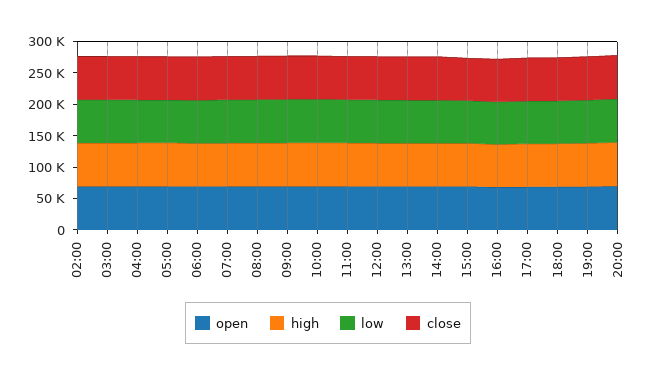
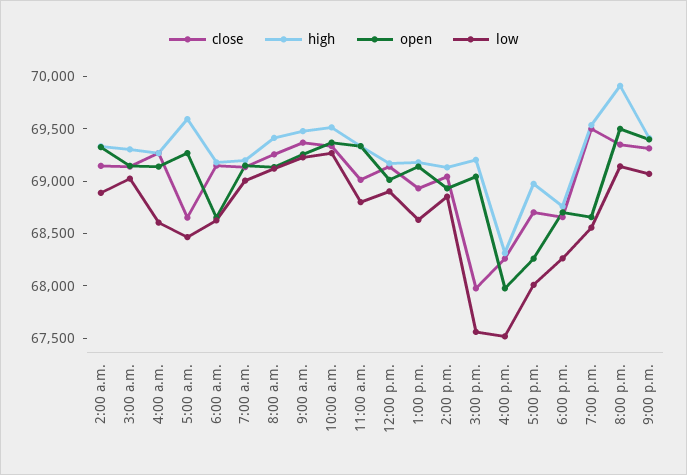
  {
    "open": {
      "02:00": 69300,
      "03:00": 69100,
      "04:00": 69100,
      "05:00": 69300,
      "06:00": 68700,
      "07:00": 69200,
      "08:00": 69100,
      "09:00": 69300,
      "10:00": 69400,
      "11:00": 69300,
      "12:00": 69000,
      "13:00": 69100,
      "14:00": 68900,
      "15:00": 69000,
      "16:00": 68000,
      "17:00": 68300,
      "18:00": 68700,
      "19:00": 68700,
-     "20:00": 69500
+     "20:00": 69500,
+     "9:00 p.m.": 69400
    },
    "high": {
      "02:00": 69300,
      "03:00": 69300,
      "04:00": 69300,
      "05:00": 69600,
      "06:00": 69200,
      "07:00": 69200,
      "08:00": 69400,
      "09:00": 69500,
      "10:00": 69500,
      "11:00": 69300,
      "12:00": 69200,
      "13:00": 69200,
      "14:00": 69100,
      "15:00": 69200,
      "16:00": 68300,
      "17:00": 69000,
      "18:00": 68800,
      "19:00": 69500,
-     "20:00": 69900
+     "20:00": 69900,
+     "9:00 p.m.": 69400
    },
    "low": {
      "02:00": 68900,
      "03:00": 69000,
      "04:00": 68600,
      "05:00": 68500,
      "06:00": 68600,
      "07:00": 69000,
      "08:00": 69100,
      "09:00": 69200,
      "10:00": 69300,
      "11:00": 68800,
      "12:00": 68900,
      "13:00": 68600,
      "14:00": 68900,
      "15:00": 67600,
      "16:00": 67500,
      "17:00": 68000,
      "18:00": 68300,
      "19:00": 68600,
-     "20:00": 69100
+     "20:00": 69100,
+     "9:00 p.m.": 69100
    },
    "close": {
      "02:00": 69100,
      "03:00": 69100,
      "04:00": 69300,
      "05:00": 68700,
      "06:00": 69200,
      "07:00": 69100,
      "08:00": 69300,
      "09:00": 69400,
      "10:00": 69300,
      "11:00": 69000,
      "12:00": 69100,
      "13:00": 68900,
      "14:00": 69000,
      "15:00": 68000,
      "16:00": 68300,
      "17:00": 68700,
      "18:00": 68700,
      "19:00": 69500,
-     "20:00": 69400
+     "20:00": 69400,
+     "9:00 p.m.": 69300
    }
  }

